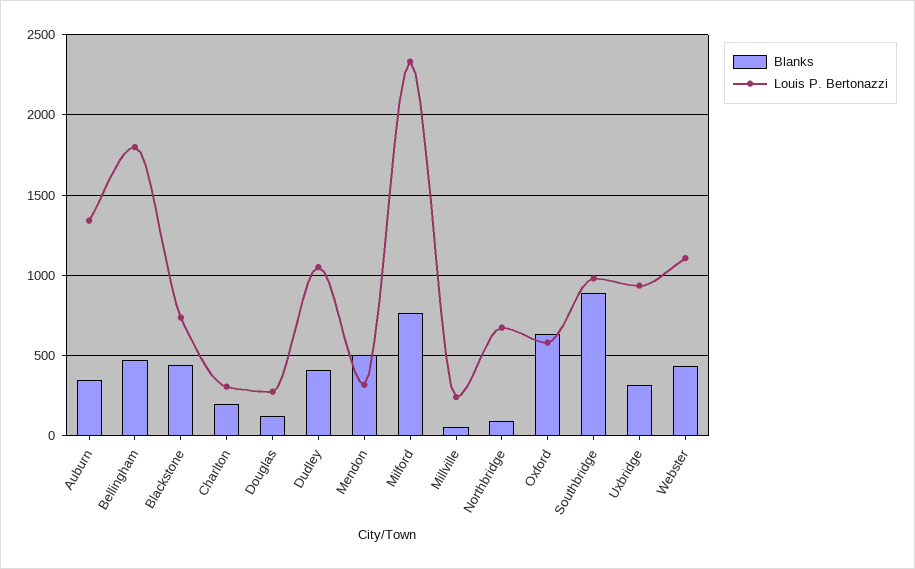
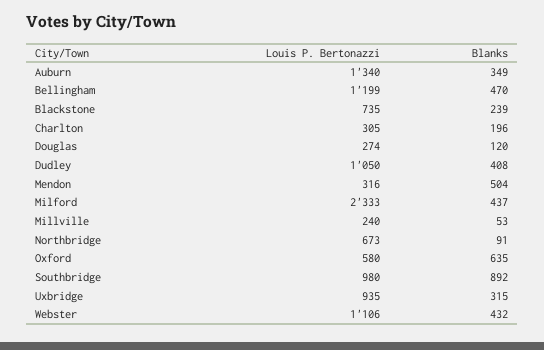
  {
    "Blanks": {
      "Auburn": 349,
      "Bellingham": 470,
-     "Blackstone": 450,
+     "Blackstone": 239,
      "Charlton": 196,
      "Douglas": 120,
      "Dudley": 408,
      "Mendon": 504,
-     "Milford": 750,
+     "Milford": 437,
      "Millville": 53,
      "Northbridge": 91,
      "Oxford": 635,
      "Southbridge": 892,
      "Uxbridge": 315,
      "Webster": 432
    },
    "Louis P. Bertonazzi": {
      "Auburn": 1340,
-     "Bellingham": 1800,
+     "Bellingham": 1199,
      "Blackstone": 735,
      "Charlton": 305,
      "Douglas": 274,
      "Dudley": 1050,
      "Mendon": 316,
      "Milford": 2333,
      "Millville": 240,
      "Northbridge": 673,
      "Oxford": 580,
      "Southbridge": 980,
      "Uxbridge": 935,
      "Webster": 1106
    }
  }

